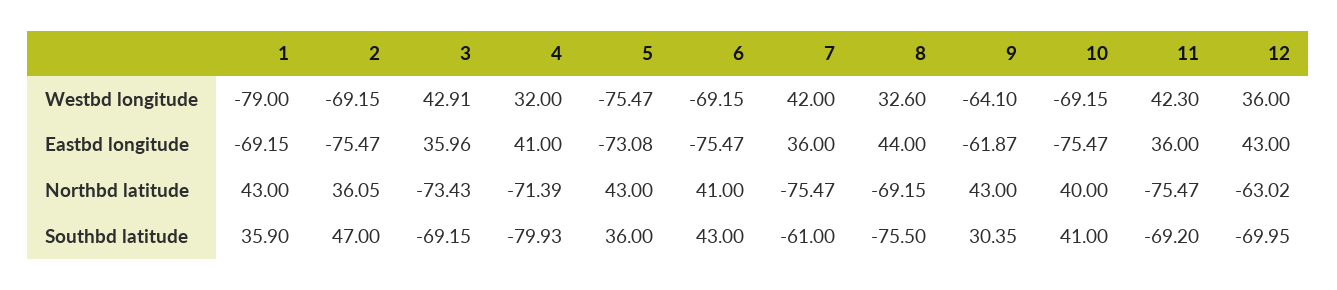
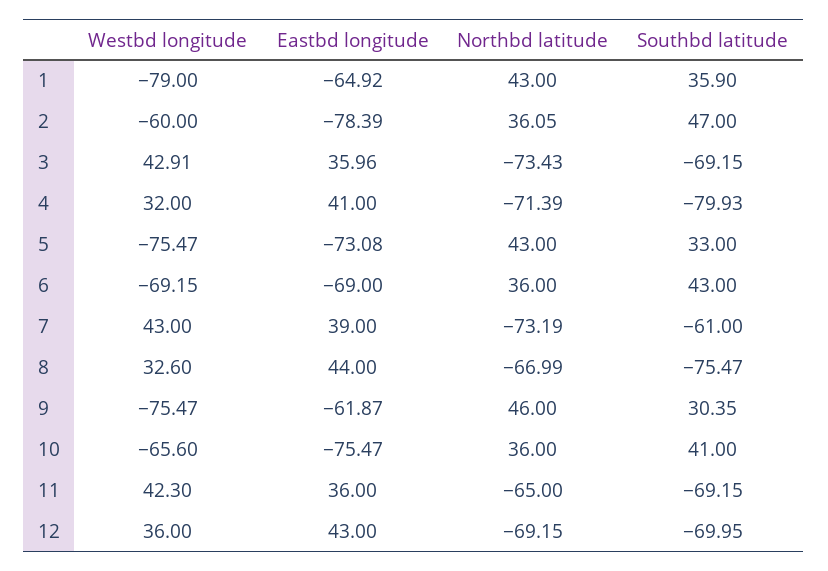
  {
    "1": {
      "Westbd longitude": -79,
-     "Eastbd longitude": -69.15,
+     "Eastbd longitude": -64.92,
      "Northbd latitude": 43,
      "Southbd latitude": 35.9
    },
    "2": {
-     "Westbd longitude": -69.15,
+     "Westbd longitude": -60,
-     "Eastbd longitude": -75.47,
+     "Eastbd longitude": -78.39,
      "Northbd latitude": 36.05,
      "Southbd latitude": 47
    },
    "3": {
      "Westbd longitude": 42.91,
      "Eastbd longitude": 35.96,
      "Northbd latitude": -73.43,
      "Southbd latitude": -69.15
    },
    "4": {
      "Westbd longitude": 32,
      "Eastbd longitude": 41,
      "Northbd latitude": -71.39,
      "Southbd latitude": -79.93
    },
    "5": {
      "Westbd longitude": -75.47,
      "Eastbd longitude": -73.08,
      "Northbd latitude": 43,
-     "Southbd latitude": 36
+     "Southbd latitude": 33
    },
    "6": {
      "Westbd longitude": -69.15,
-     "Eastbd longitude": -75.47,
+     "Eastbd longitude": -69,
-     "Northbd latitude": 41,
+     "Northbd latitude": 36,
      "Southbd latitude": 43
    },
    "7": {
-     "Westbd longitude": 42,
+     "Westbd longitude": 43,
-     "Eastbd longitude": 36,
+     "Eastbd longitude": 39,
-     "Northbd latitude": -75.47,
+     "Northbd latitude": -73.19,
      "Southbd latitude": -61
    },
    "8": {
      "Westbd longitude": 32.6,
      "Eastbd longitude": 44,
-     "Northbd latitude": -69.15,
+     "Northbd latitude": -66.99,
-     "Southbd latitude": -75.5
+     "Southbd latitude": -75.47
    },
    "9": {
-     "Westbd longitude": -64.1,
+     "Westbd longitude": -75.47,
      "Eastbd longitude": -61.87,
-     "Northbd latitude": 43,
+     "Northbd latitude": 46,
      "Southbd latitude": 30.35
    },
    "10": {
-     "Westbd longitude": -69.15,
+     "Westbd longitude": -65.6,
      "Eastbd longitude": -75.47,
-     "Northbd latitude": 40,
+     "Northbd latitude": 36,
      "Southbd latitude": 41
    },
    "11": {
      "Westbd longitude": 42.3,
      "Eastbd longitude": 36,
-     "Northbd latitude": -75.47,
+     "Northbd latitude": -65,
-     "Southbd latitude": -69.2
+     "Southbd latitude": -69.15
    },
    "12": {
      "Westbd longitude": 36,
      "Eastbd longitude": 43,
-     "Northbd latitude": -63.02,
+     "Northbd latitude": -69.15,
      "Southbd latitude": -69.95
    }
  }

